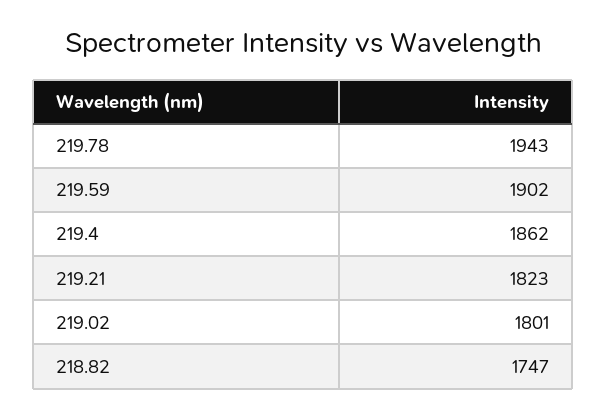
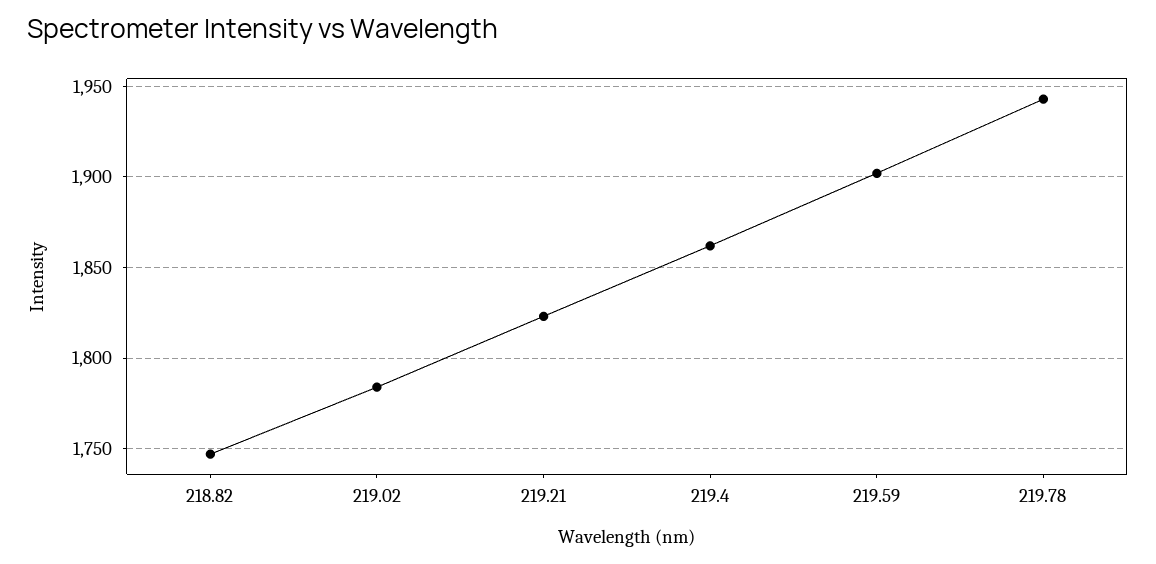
  {
    "219.78": 1943,
    "219.59": 1902,
    "219.4": 1862,
    "219.21": 1823,
-   "219.02": 1801,
+   "219.02": 1785,
    "218.82": 1747
  }

